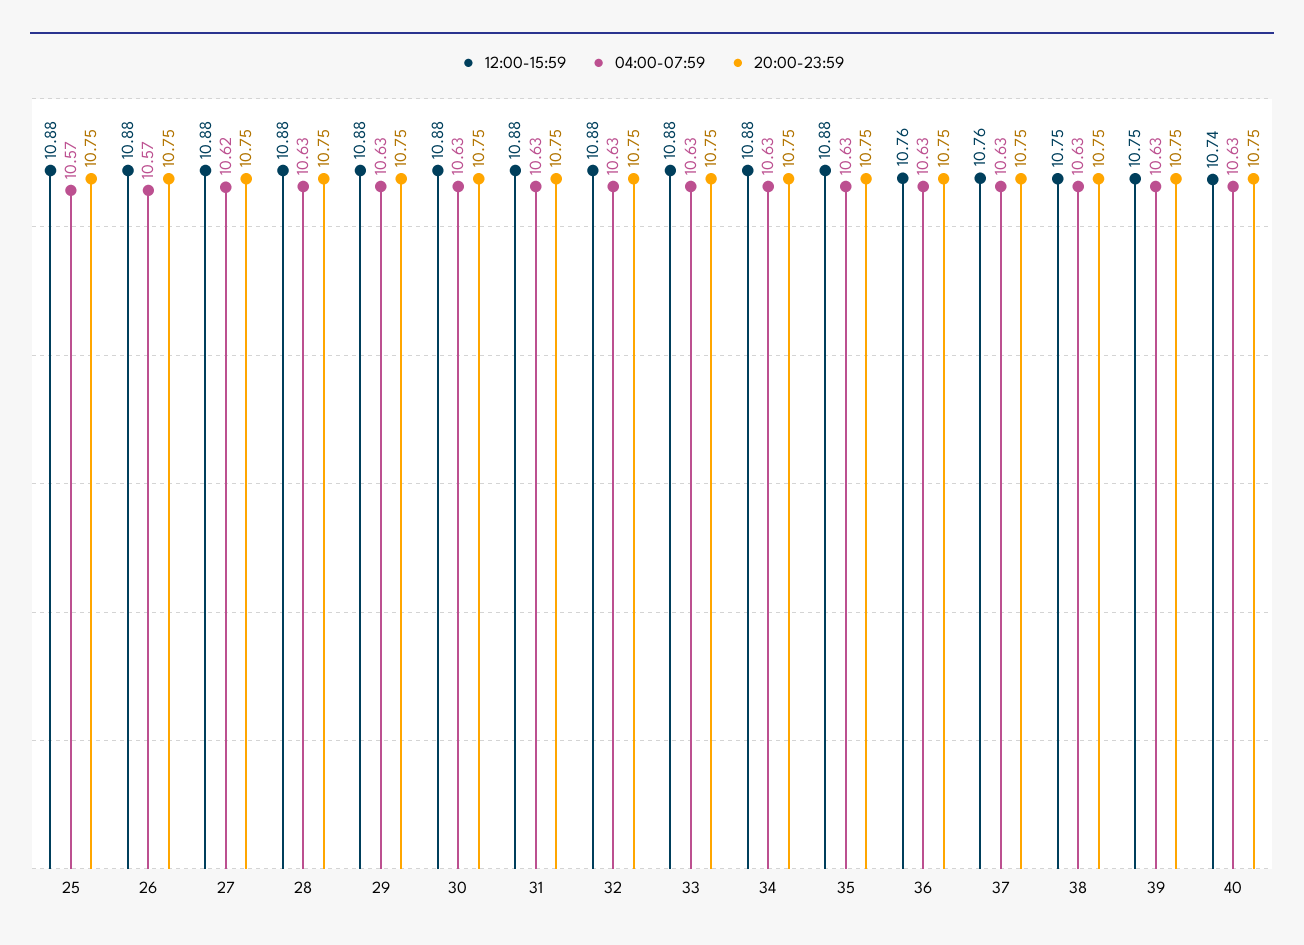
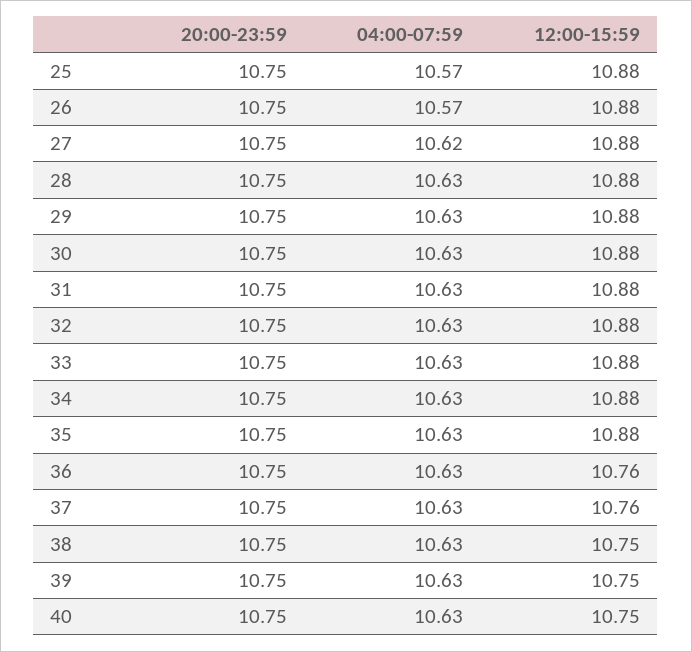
  {
    "12:00-15:59": {
      "25": 10.88,
      "26": 10.88,
      "27": 10.88,
      "28": 10.88,
      "29": 10.88,
      "30": 10.88,
      "31": 10.88,
      "32": 10.88,
      "33": 10.88,
      "34": 10.88,
      "35": 10.88,
      "36": 10.76,
      "37": 10.76,
      "38": 10.75,
      "39": 10.75,
-     "40": 10.74
+     "40": 10.75
    },
    "04:00-07:59": {
      "25": 10.57,
      "26": 10.57,
      "27": 10.62,
      "28": 10.63,
      "29": 10.63,
      "30": 10.63,
      "31": 10.63,
      "32": 10.63,
      "33": 10.63,
      "34": 10.63,
      "35": 10.63,
      "36": 10.63,
      "37": 10.63,
      "38": 10.63,
      "39": 10.63,
      "40": 10.63
    },
    "20:00-23:59": {
      "25": 10.75,
      "26": 10.75,
      "27": 10.75,
      "28": 10.75,
      "29": 10.75,
      "30": 10.75,
      "31": 10.75,
      "32": 10.75,
      "33": 10.75,
      "34": 10.75,
      "35": 10.75,
      "36": 10.75,
      "37": 10.75,
      "38": 10.75,
      "39": 10.75,
      "40": 10.75
    }
  }

